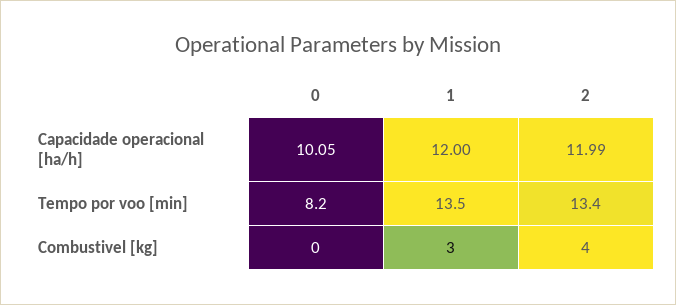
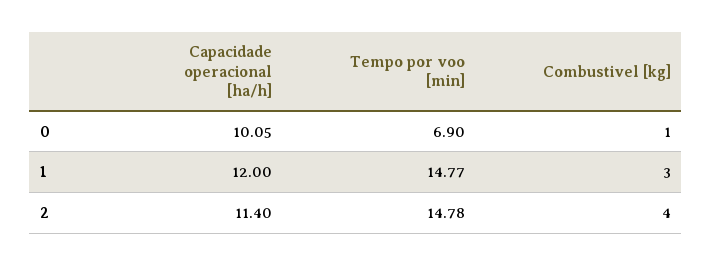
  {
    "0": {
      "Capacidade operacional [ha/h]": 10.05,
-     "Tempo por voo [min]": 8.2,
+     "Tempo por voo [min]": 6.9,
-     "Combustivel [kg]": 0
+     "Combustivel [kg]": 1
    },
    "1": {
      "Capacidade operacional [ha/h]": 12,
-     "Tempo por voo [min]": 13.5,
+     "Tempo por voo [min]": 14.77,
      "Combustivel [kg]": 3
    },
    "2": {
-     "Capacidade operacional [ha/h]": 11.99,
+     "Capacidade operacional [ha/h]": 11.4,
-     "Tempo por voo [min]": 13.4,
+     "Tempo por voo [min]": 14.78,
      "Combustivel [kg]": 4
    }
  }

